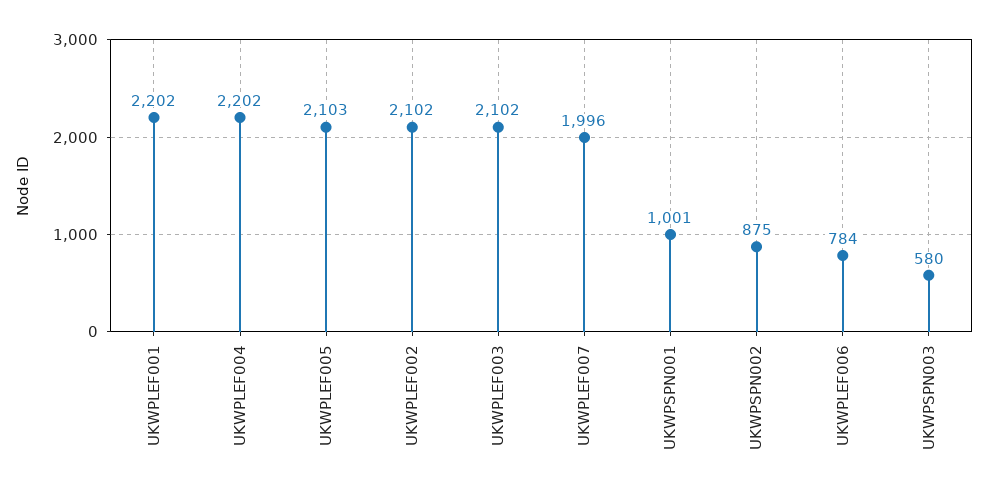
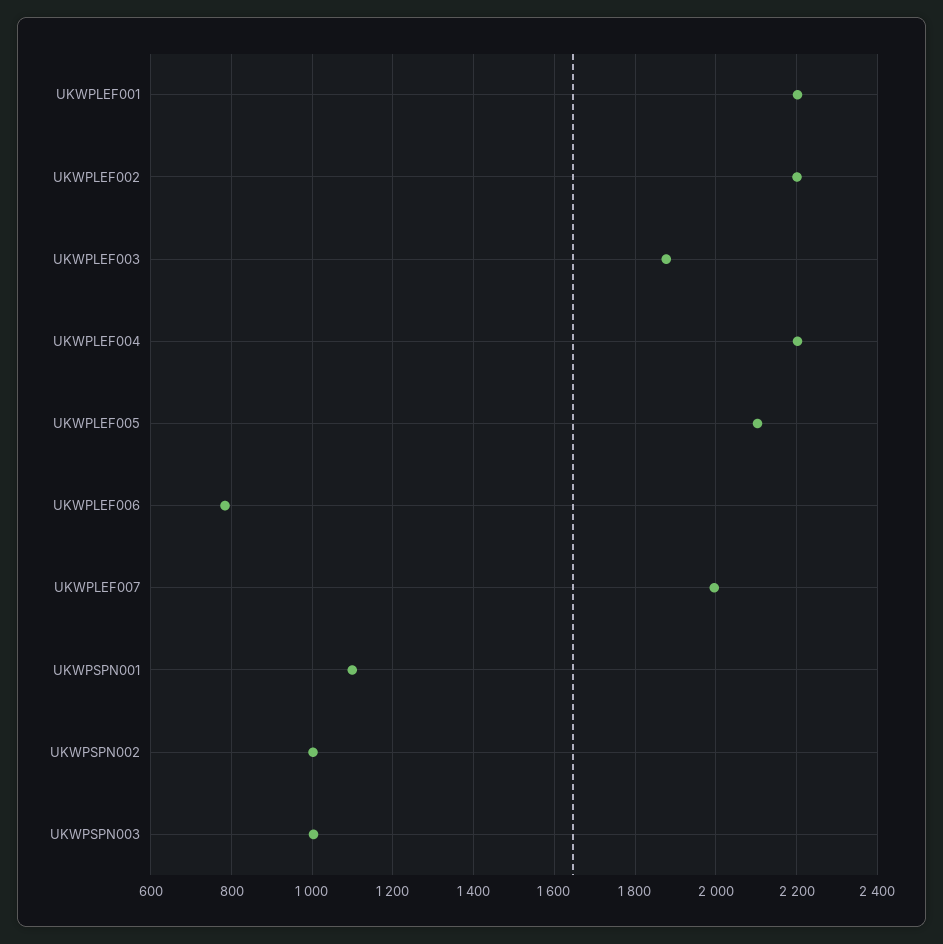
  {
    "UKWPLEF001": 2202,
    "UKWPLEF004": 2202,
    "UKWPLEF005": 2103,
-   "UKWPLEF002": 2102,
+   "UKWPLEF002": 2200,
-   "UKWPLEF003": 2102,
+   "UKWPLEF003": 1880,
    "UKWPLEF007": 1996,
-   "UKWPSPN001": 1001,
+   "UKWPSPN001": 1100,
-   "UKWPSPN002": 875,
+   "UKWPSPN002": 1000,
    "UKWPLEF006": 784,
-   "UKWPSPN003": 580
+   "UKWPSPN003": 1000
  }

